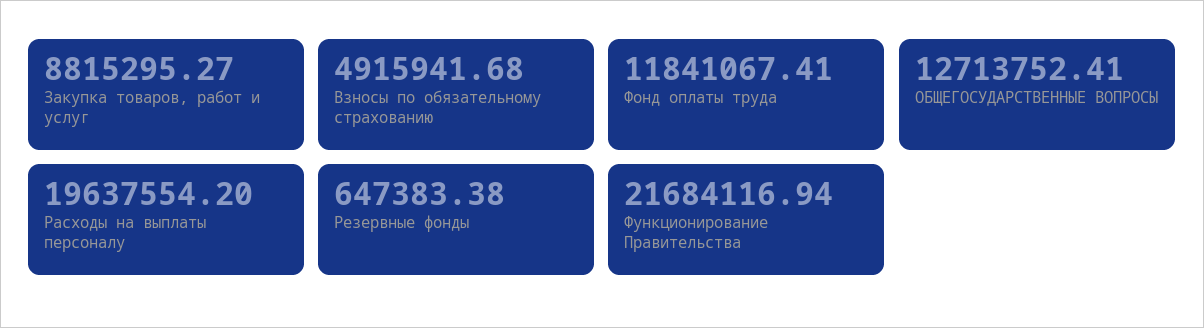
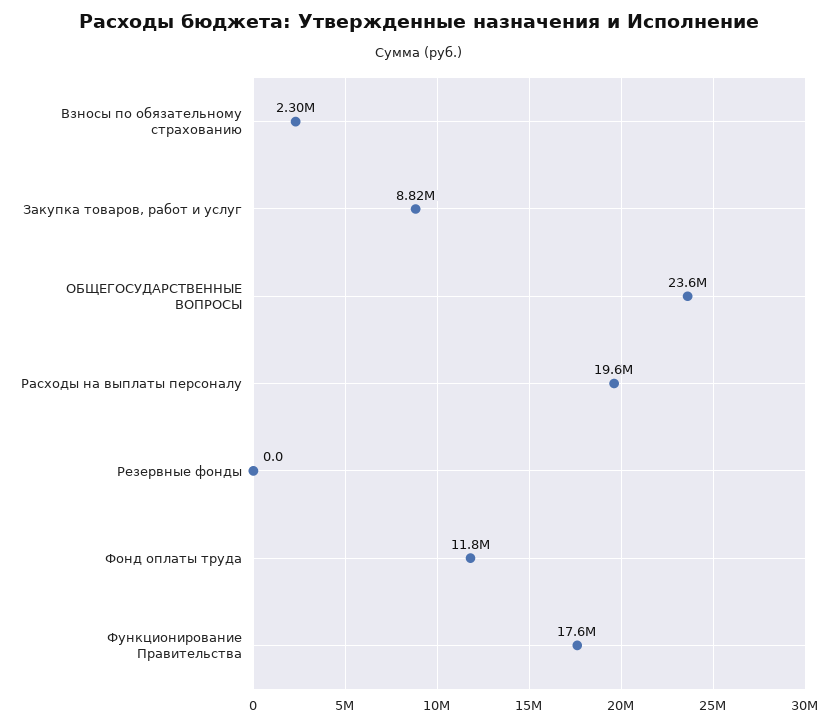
  {
    "Закупка товаров, работ и услуг": 8815295.27,
-   "Взносы по обязательному страхованию": 4915941.68,
+   "Взносы по обязательному страхованию": 2300000,
    "Фонд оплаты труда": 11841067.41,
-   "ОБЩЕГОСУДАРСТВЕННЫЕ ВОПРОСЫ": 12713752.41,
+   "ОБЩЕГОСУДАРСТВЕННЫЕ ВОПРОСЫ": 23600000,
    "Расходы на выплаты персоналу": 19637554.2,
-   "Резервные фонды": 647383.38,
+   "Резервные фонды": 0,
-   "Функционирование Правительства": 21684116.94
+   "Функционирование Правительства": 17600000
  }

